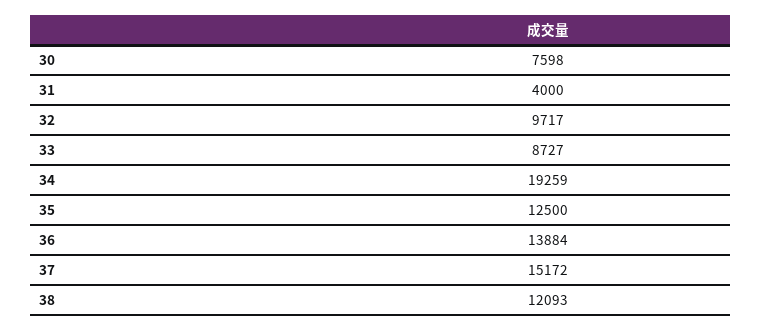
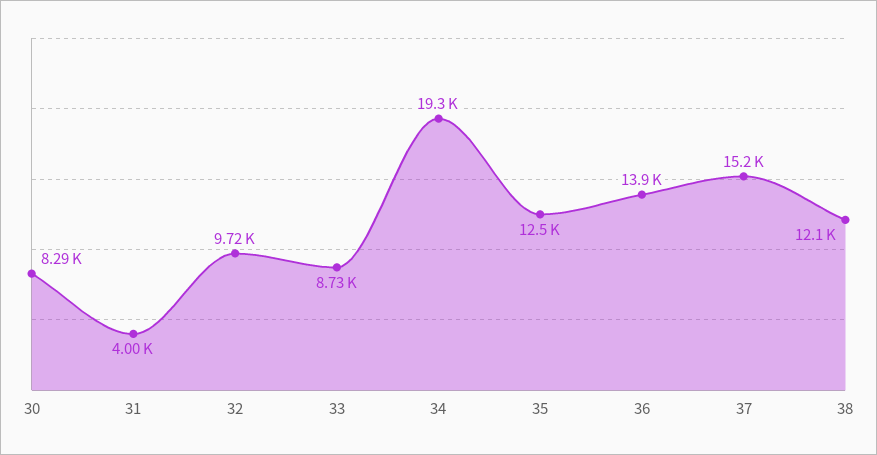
  {
-   "30": 7598,
+   "30": 8290,
    "31": 4000,
    "32": 9717,
    "33": 8727,
    "34": 19259,
    "35": 12500,
    "36": 13884,
    "37": 15172,
    "38": 12093
  }

